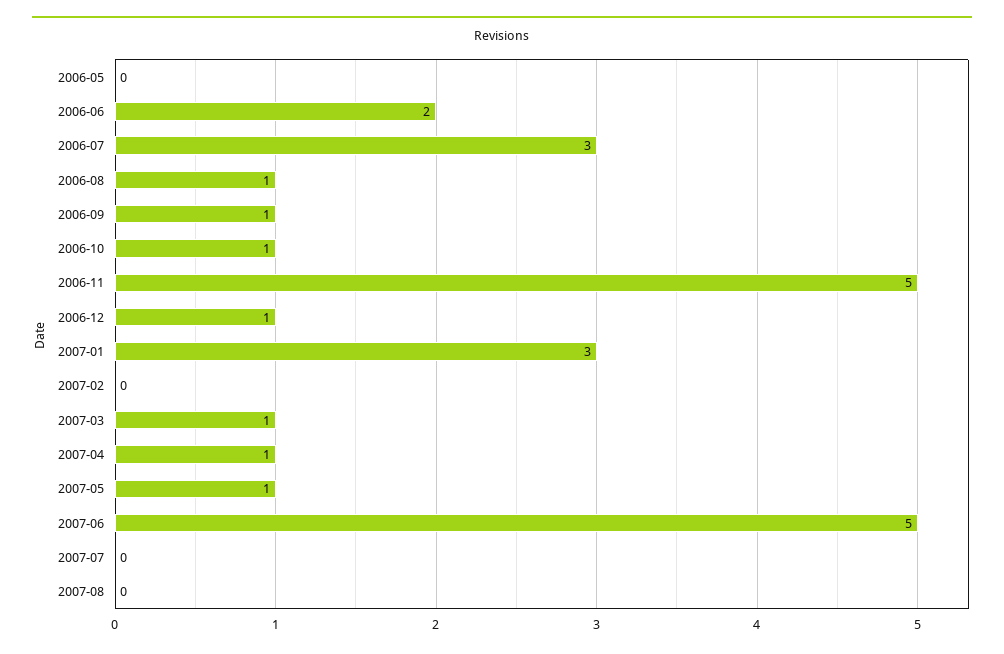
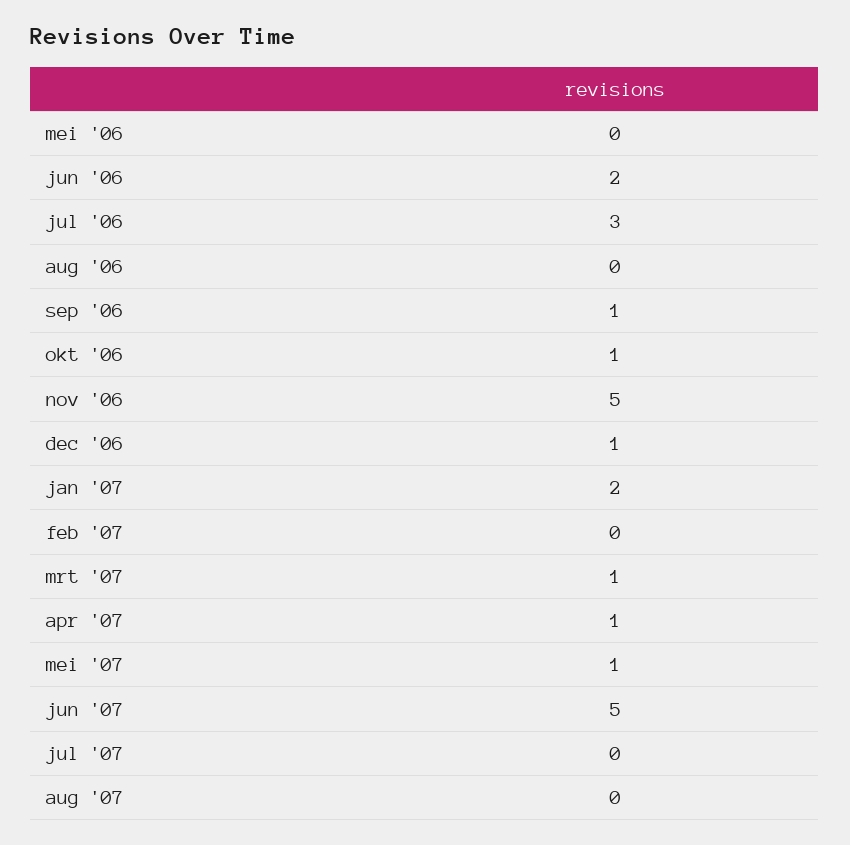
  {
    "2006-05": 0,
    "2006-06": 2,
    "2006-07": 3,
-   "2006-08": 1,
+   "2006-08": 0,
    "2006-09": 1,
    "2006-10": 1,
    "2006-11": 5,
    "2006-12": 1,
-   "2007-01": 3,
+   "2007-01": 2,
    "2007-02": 0,
    "2007-03": 1,
    "2007-04": 1,
    "2007-05": 1,
    "2007-06": 5,
    "2007-07": 0,
    "2007-08": 0
  }

